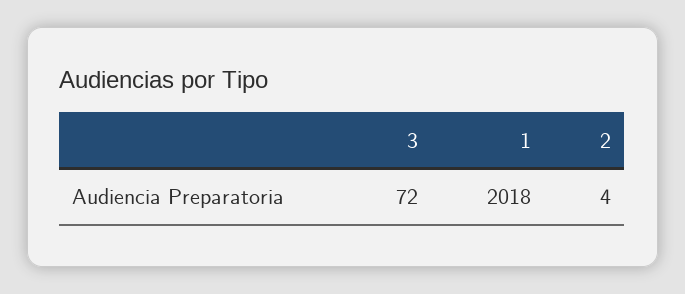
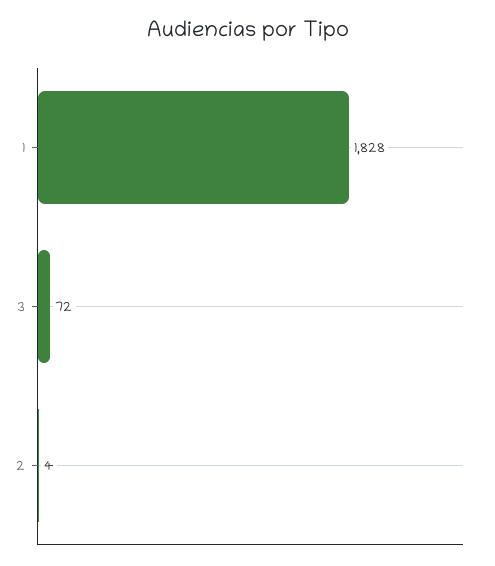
  {
    "3": 72,
-   "1": 2018,
+   "1": 1828,
    "2": 4
  }

